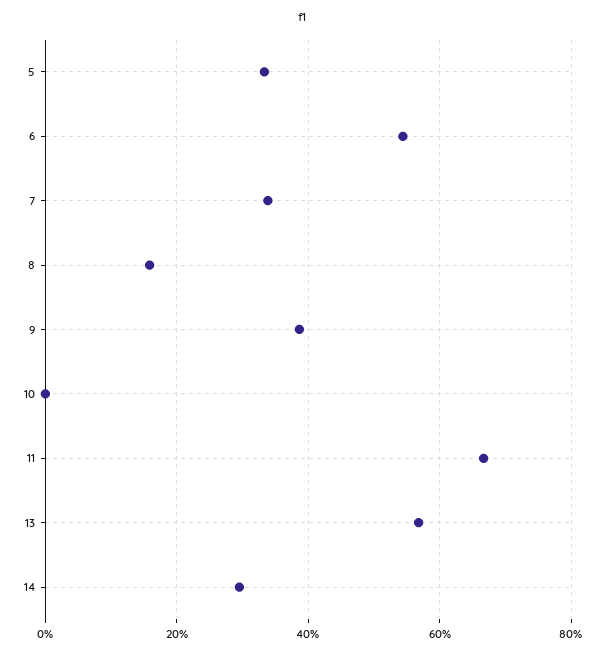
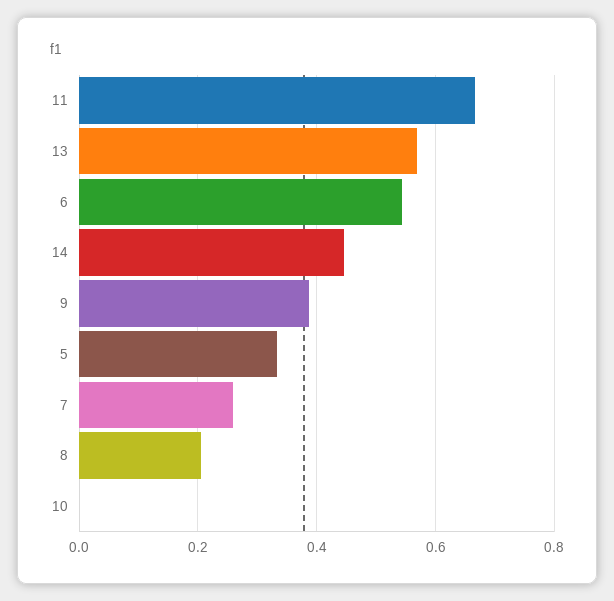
  {
    "5": 0.34,
    "6": 0.54,
-   "7": 0.34,
+   "7": 0.26,
-   "8": 0.16,
+   "8": 0.2,
    "9": 0.38,
    "10": 0,
    "11": 0.66,
    "13": 0.56,
-   "14": 0.3
+   "14": 0.44
  }

